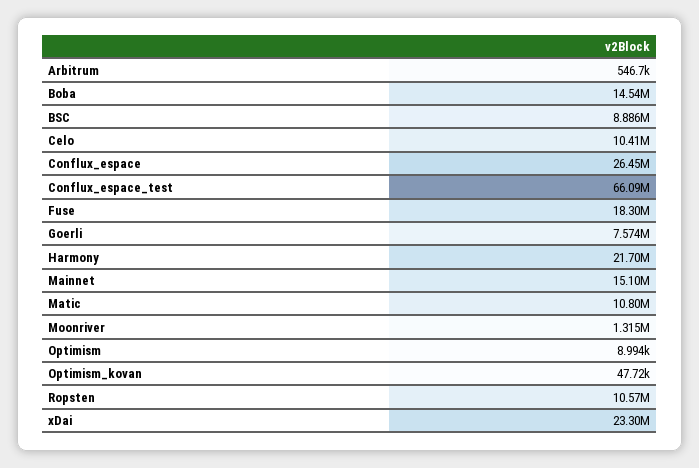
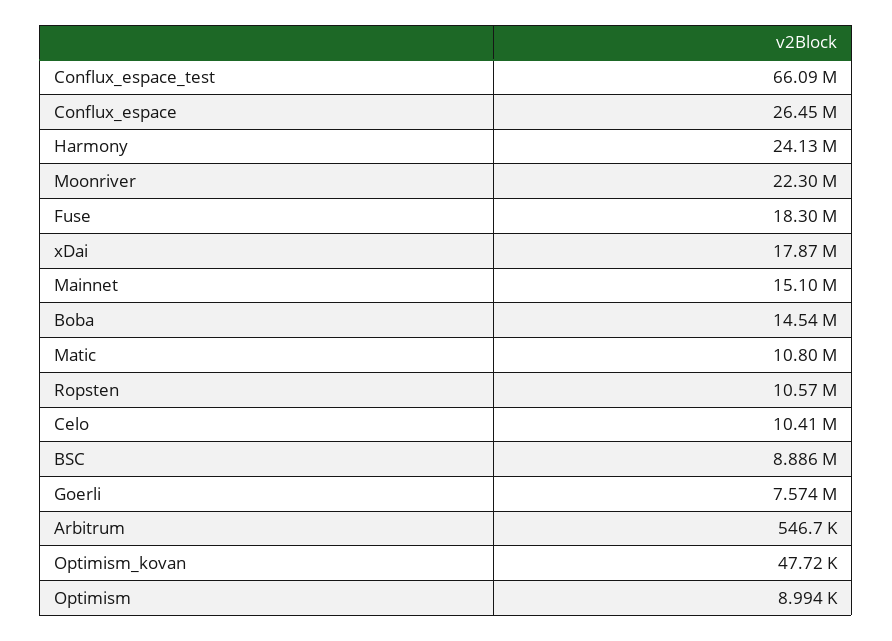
  {
    "Arbitrum": 546700,
    "Boba": 14540000,
    "BSC": 8886000,
    "Celo": 10410000,
    "Conflux_espace": 26450000,
    "Conflux_espace_test": 66090000,
    "Fuse": 18300000,
    "Goerli": 7574000,
-   "Harmony": 21700000,
+   "Harmony": 24130000,
    "Mainnet": 15100000,
    "Matic": 10800000,
-   "Moonriver": 1315000,
+   "Moonriver": 22300000,
    "Optimism": 8994,
    "Optimism_kovan": 47720,
    "Ropsten": 10570000,
-   "xDai": 23300000
+   "xDai": 17870000
  }

